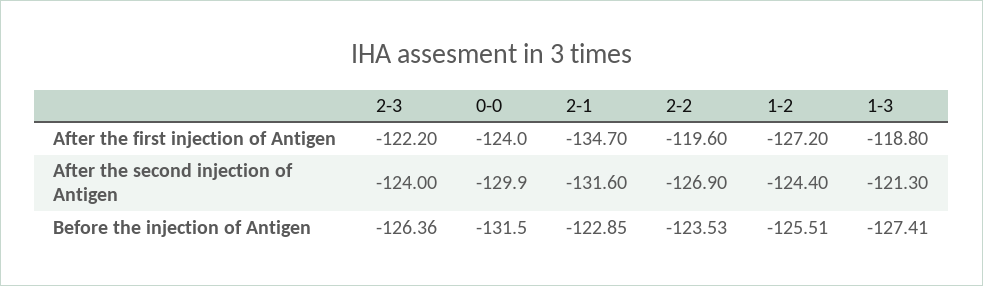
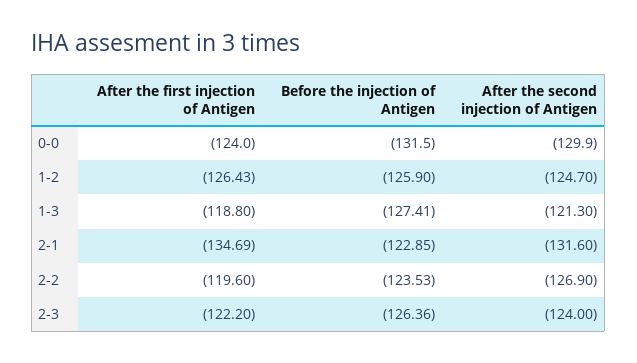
  {
    "2-3": {
      "After the first injection of Antigen": -122.2,
      "After the second injection of Antigen": -124,
      "Before the injection of Antigen": -126.36
    },
    "0-0": {
      "After the first injection of Antigen": -124,
      "After the second injection of Antigen": -129.9,
      "Before the injection of Antigen": -131.5
    },
    "2-1": {
-     "After the first injection of Antigen": -134.7,
+     "After the first injection of Antigen": -134.69,
      "After the second injection of Antigen": -131.6,
      "Before the injection of Antigen": -122.85
    },
    "2-2": {
      "After the first injection of Antigen": -119.6,
      "After the second injection of Antigen": -126.9,
      "Before the injection of Antigen": -123.53
    },
    "1-2": {
-     "After the first injection of Antigen": -127.2,
+     "After the first injection of Antigen": -126.43,
-     "After the second injection of Antigen": -124.4,
+     "After the second injection of Antigen": -124.7,
-     "Before the injection of Antigen": -125.51
+     "Before the injection of Antigen": -125.9
    },
    "1-3": {
      "After the first injection of Antigen": -118.8,
      "After the second injection of Antigen": -121.3,
      "Before the injection of Antigen": -127.41
    }
  }

